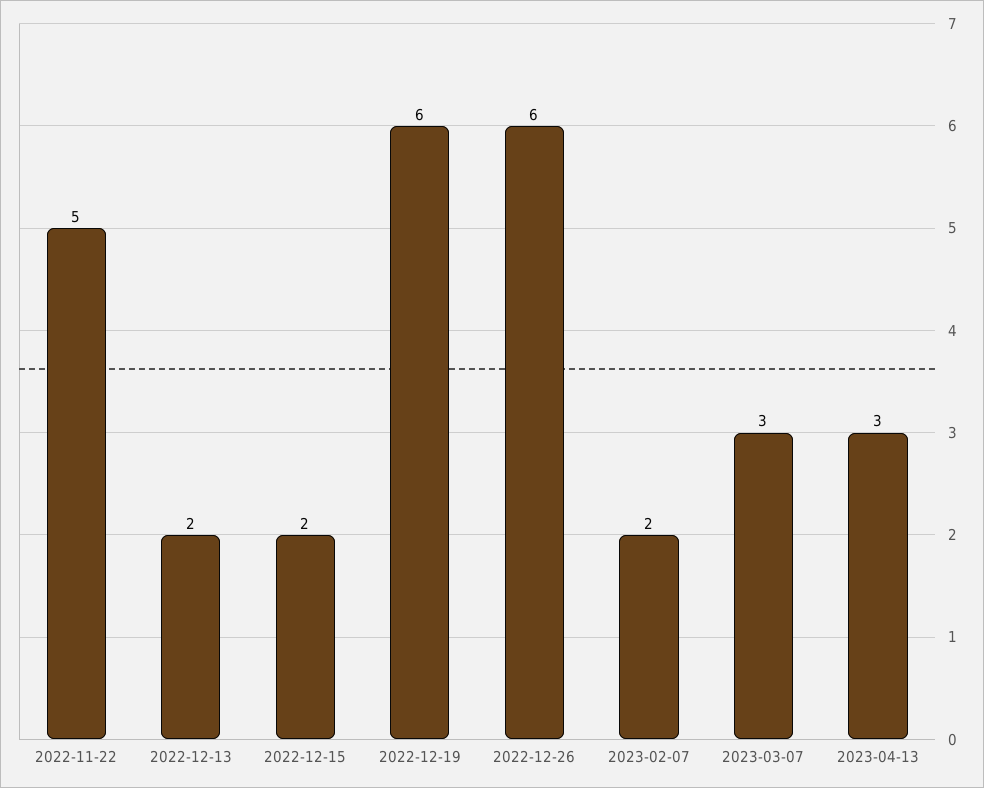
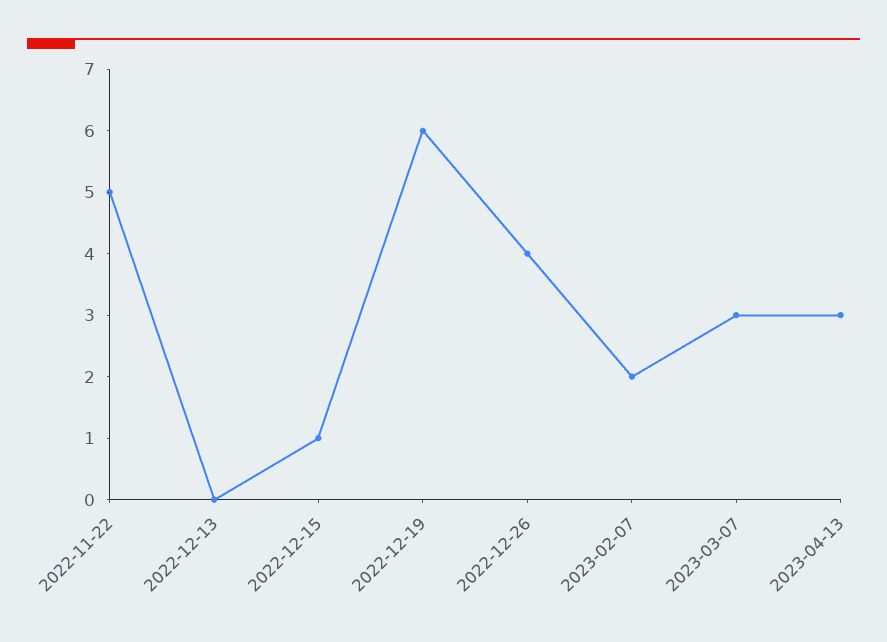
  {
    "2022-11-22": 5,
-   "2022-12-13": 2,
+   "2022-12-13": 0,
-   "2022-12-15": 2,
+   "2022-12-15": 1,
    "2022-12-19": 6,
-   "2022-12-26": 6,
+   "2022-12-26": 4,
    "2023-02-07": 2,
    "2023-03-07": 3,
    "2023-04-13": 3
  }

